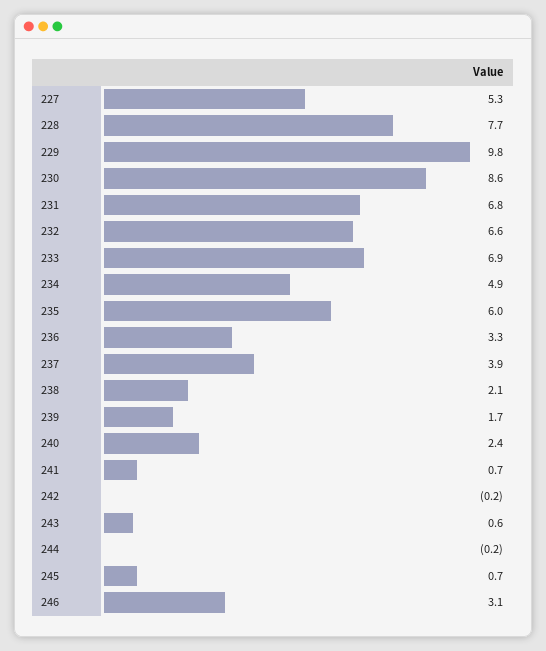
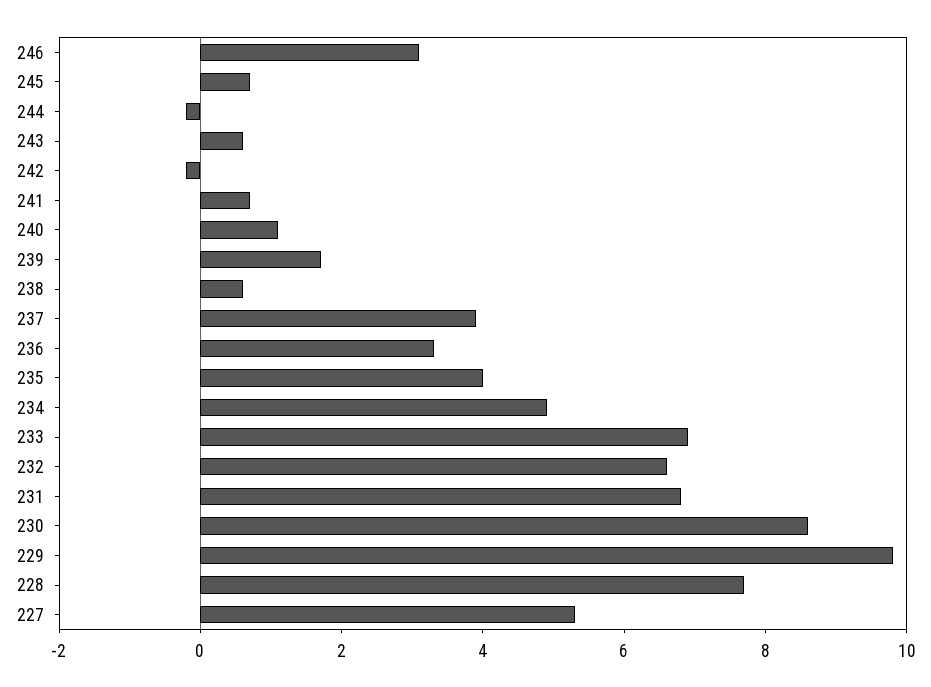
  {
    "227": 5.3,
    "228": 7.7,
    "229": 9.8,
    "230": 8.6,
    "231": 6.8,
    "232": 6.6,
    "233": 6.9,
    "234": 4.9,
-   "235": 6,
+   "235": 4,
    "236": 3.3,
    "237": 3.9,
-   "238": 2.1,
+   "238": 0.5,
    "239": 1.7,
-   "240": 2.4,
+   "240": 1,
    "241": 0.7,
    "242": -0.2,
    "243": 0.6,
    "244": -0.2,
    "245": 0.7,
    "246": 3.1
  }

